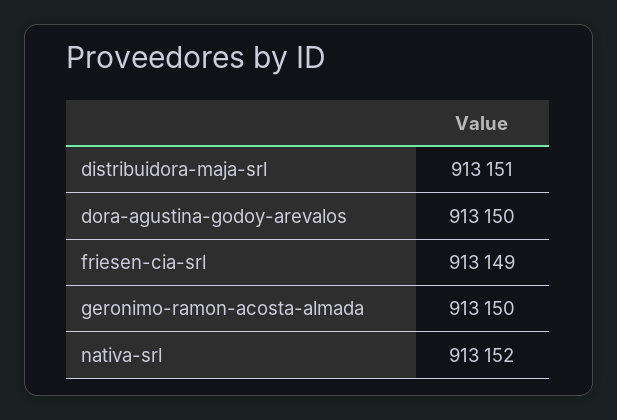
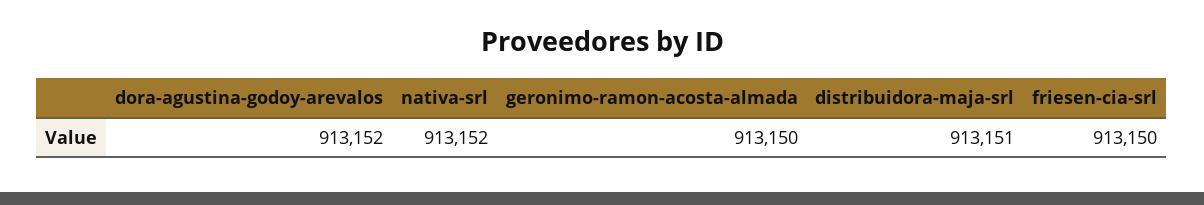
  {
    "distribuidora-maja-srl": 913151,
-   "dora-agustina-godoy-arevalos": 913150,
+   "dora-agustina-godoy-arevalos": 913152,
-   "friesen-cia-srl": 913149,
+   "friesen-cia-srl": 913150,
    "geronimo-ramon-acosta-almada": 913150,
    "nativa-srl": 913152
  }

